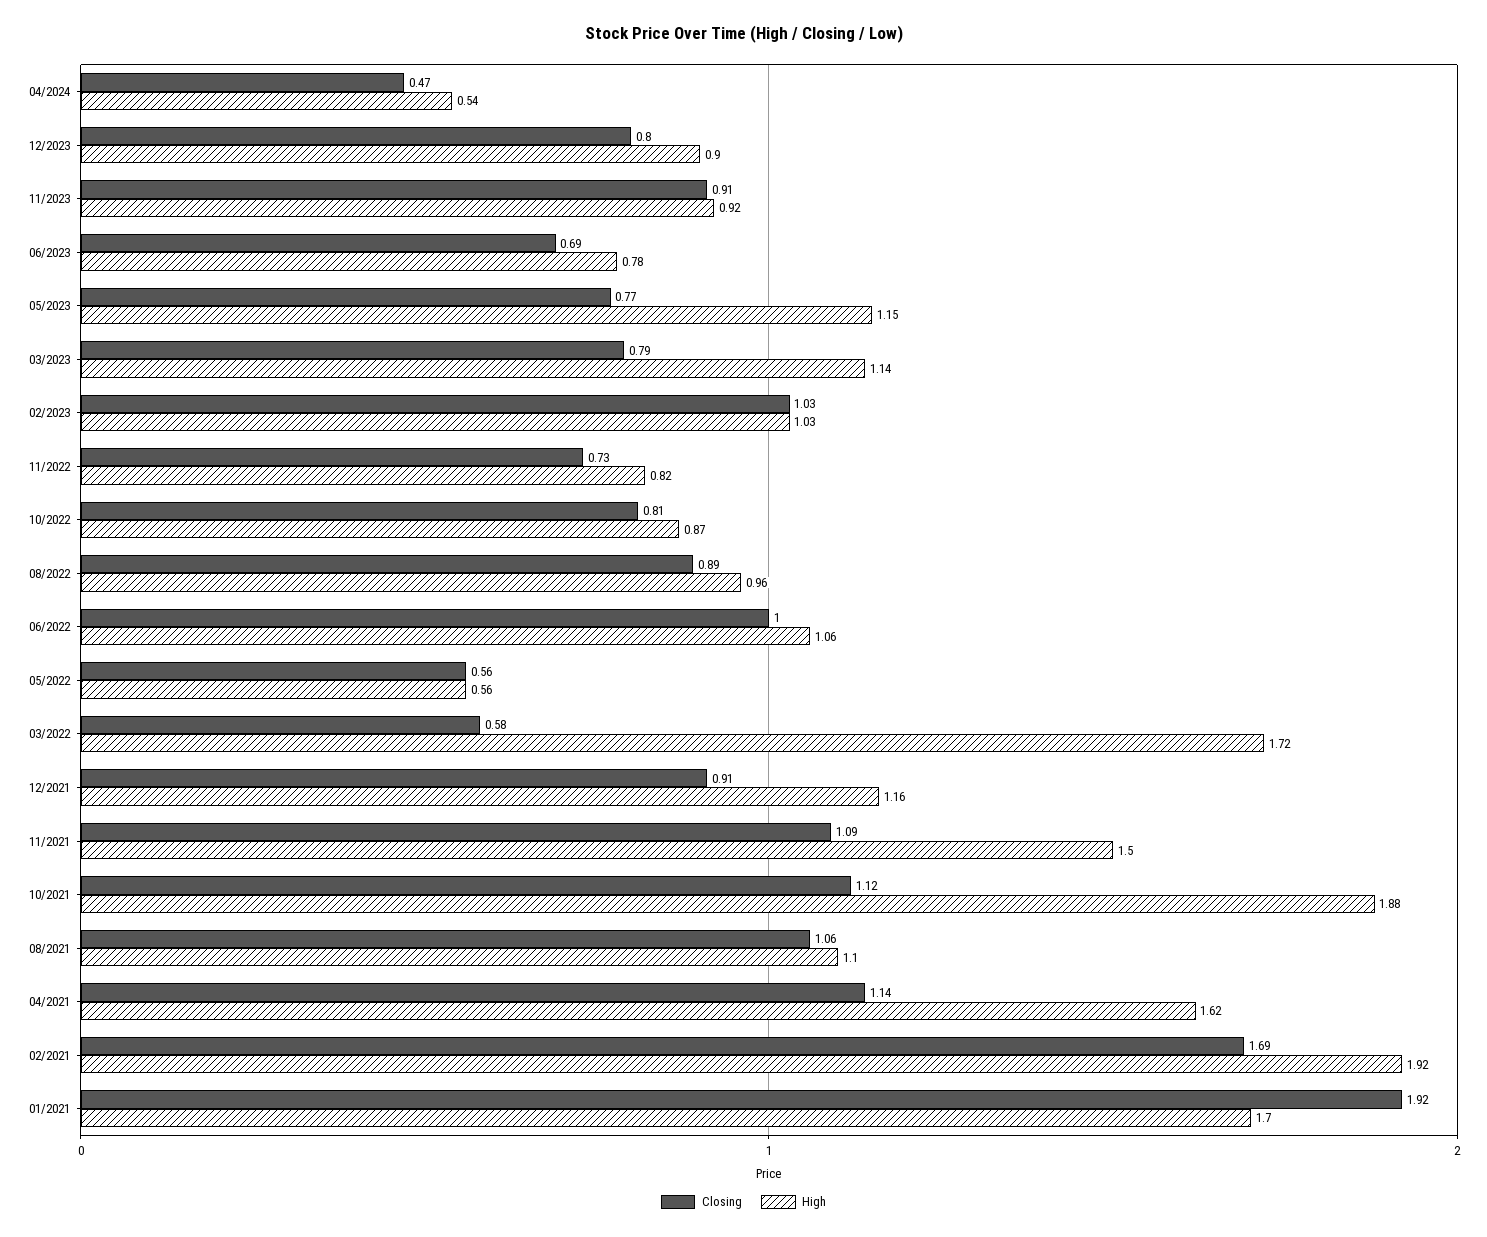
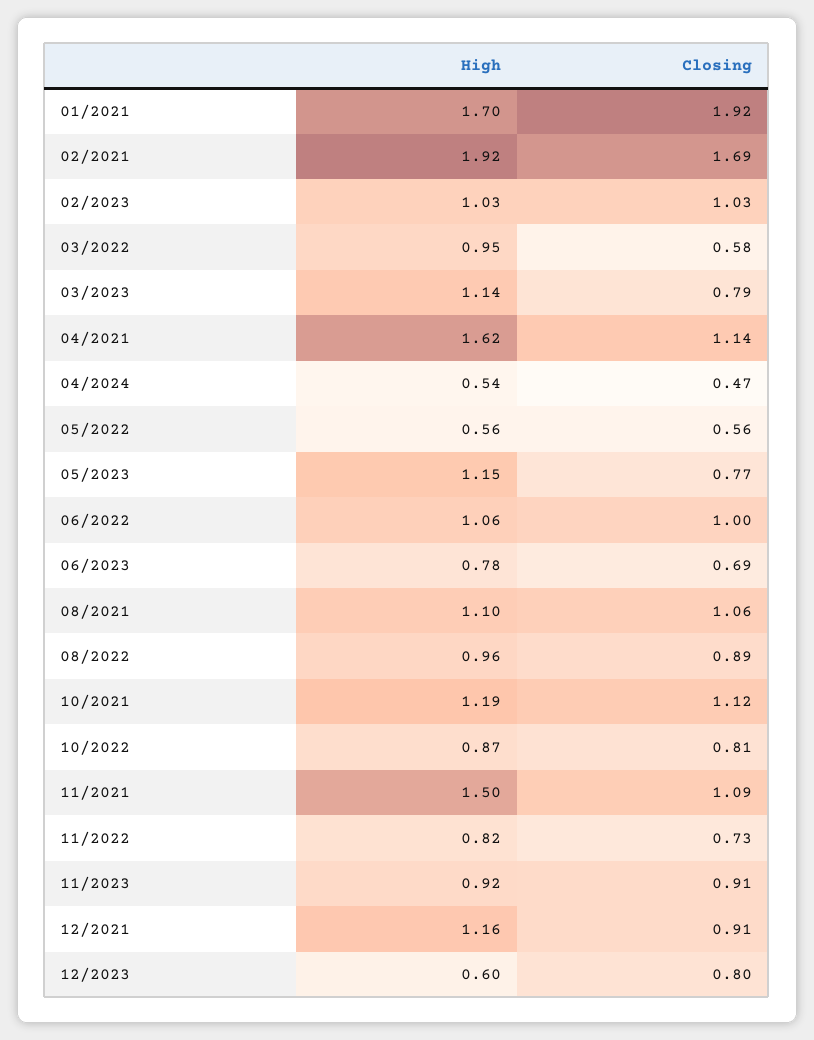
  {
    "Closing": {
      "04/2024": 0.47,
      "12/2023": 0.8,
      "11/2023": 0.91,
      "06/2023": 0.69,
      "05/2023": 0.77,
      "03/2023": 0.79,
      "02/2023": 1.03,
      "11/2022": 0.73,
      "10/2022": 0.81,
      "08/2022": 0.89,
      "06/2022": 1,
      "05/2022": 0.56,
      "03/2022": 0.58,
      "12/2021": 0.91,
      "11/2021": 1.09,
      "10/2021": 1.12,
      "08/2021": 1.06,
      "04/2021": 1.14,
      "02/2021": 1.69,
      "01/2021": 1.92
    },
    "High": {
      "04/2024": 0.54,
-     "12/2023": 0.9,
+     "12/2023": 0.6,
      "11/2023": 0.92,
      "06/2023": 0.78,
      "05/2023": 1.15,
      "03/2023": 1.14,
      "02/2023": 1.03,
      "11/2022": 0.82,
      "10/2022": 0.87,
      "08/2022": 0.96,
      "06/2022": 1.06,
      "05/2022": 0.56,
-     "03/2022": 1.72,
+     "03/2022": 0.95,
      "12/2021": 1.16,
      "11/2021": 1.5,
-     "10/2021": 1.88,
+     "10/2021": 1.19,
      "08/2021": 1.1,
      "04/2021": 1.62,
      "02/2021": 1.92,
      "01/2021": 1.7
    }
  }

